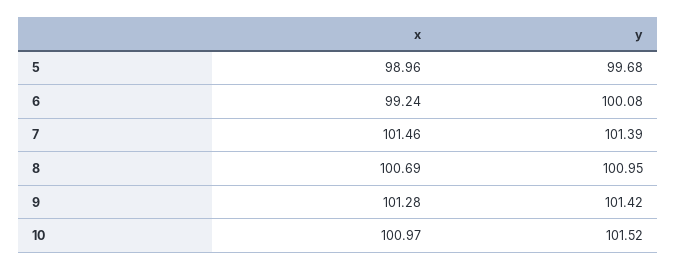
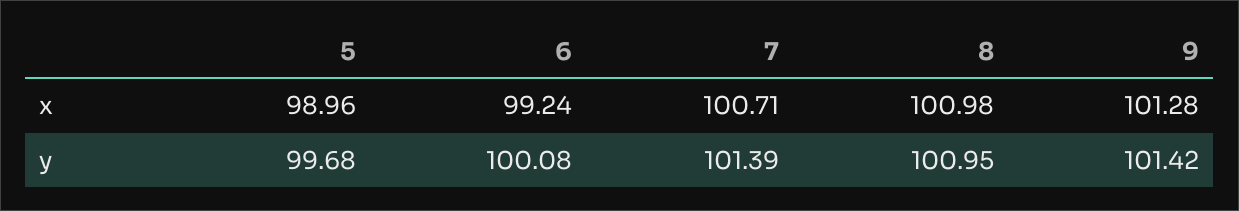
  {
    "x": {
      "5": 98.96,
      "6": 99.24,
-     "7": 101.46,
+     "7": 100.71,
-     "8": 100.69,
+     "8": 100.98,
-     "9": 101.28,
+     "9": 101.28
-     "10": 100.97
    },
    "y": {
      "5": 99.68,
      "6": 100.08,
      "7": 101.39,
      "8": 100.95,
-     "9": 101.42,
+     "9": 101.42
-     "10": 101.52
    }
  }

